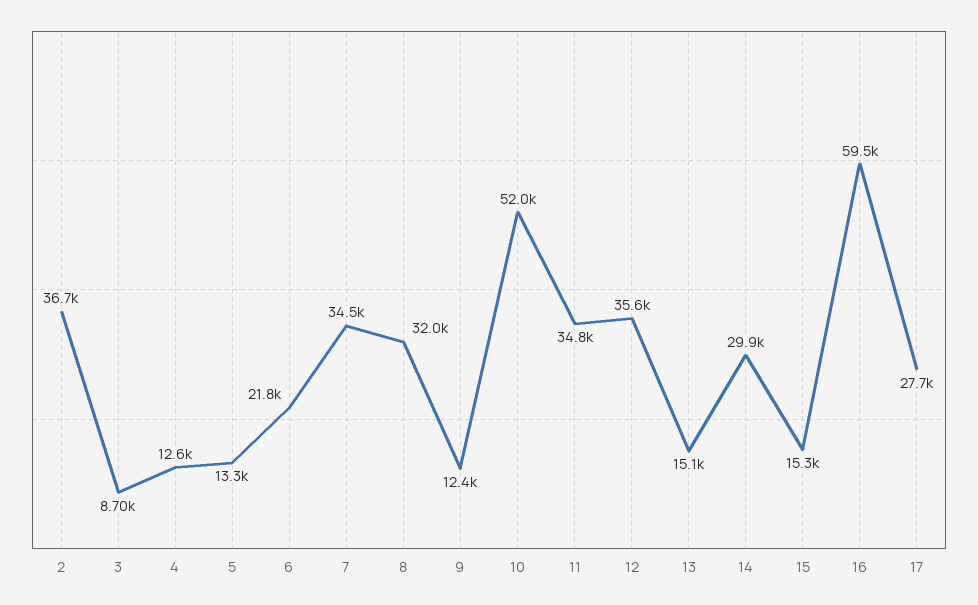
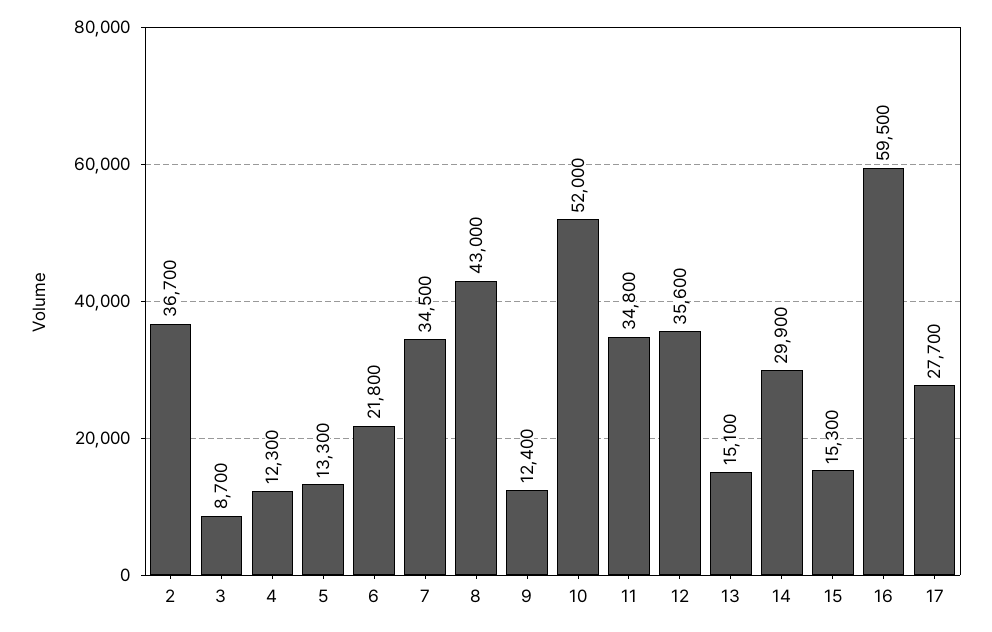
  {
    "2": 36700,
    "3": 8700,
-   "4": 12600,
+   "4": 12300,
    "5": 13300,
    "6": 21800,
    "7": 34500,
-   "8": 32000,
+   "8": 43000,
    "9": 12400,
    "10": 52000,
    "11": 34800,
    "12": 35600,
    "13": 15100,
    "14": 29900,
    "15": 15300,
    "16": 59500,
    "17": 27700
  }

